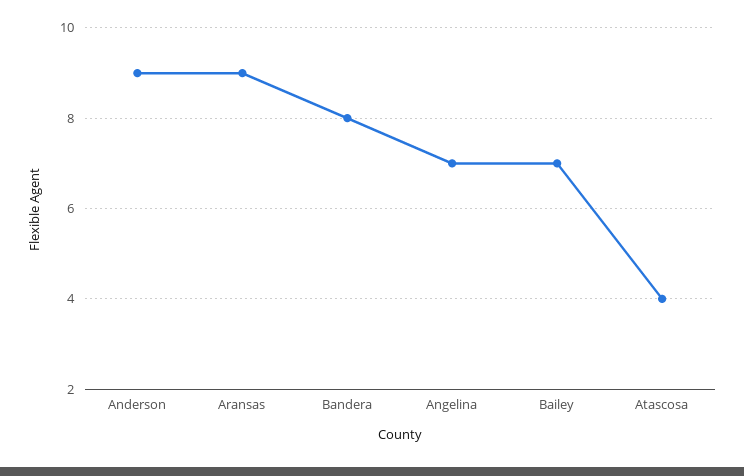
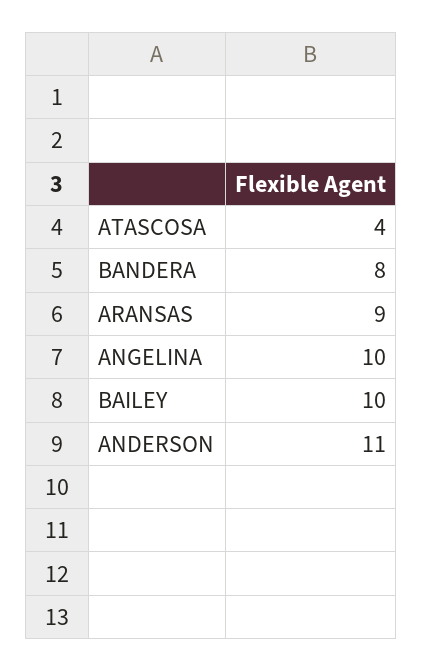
  {
-   "Anderson": 9,
+   "Anderson": 11,
    "Aransas": 9,
    "Bandera": 8,
-   "Angelina": 7,
+   "Angelina": 10,
-   "Bailey": 7,
+   "Bailey": 10,
    "Atascosa": 4
  }

